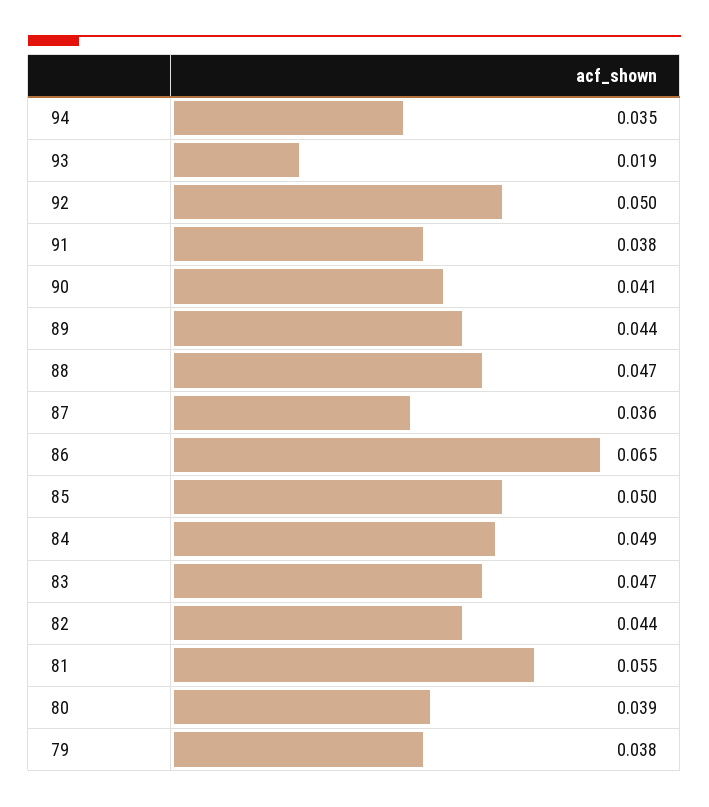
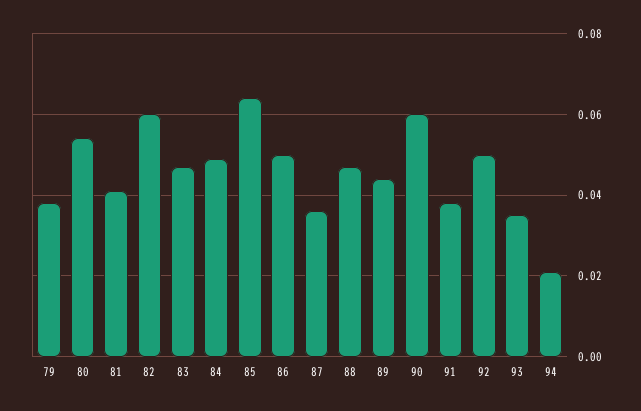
  {
-   "94": 0.035,
+   "94": 0.02,
-   "93": 0.019,
+   "93": 0.035,
    "92": 0.05,
    "91": 0.038,
-   "90": 0.041,
+   "90": 0.06,
    "89": 0.044,
    "88": 0.047,
    "87": 0.036,
-   "86": 0.065,
+   "86": 0.05,
-   "85": 0.05,
+   "85": 0.065,
    "84": 0.049,
    "83": 0.047,
-   "82": 0.044,
+   "82": 0.06,
-   "81": 0.055,
+   "81": 0.04,
-   "80": 0.039,
+   "80": 0.055,
    "79": 0.038
  }

